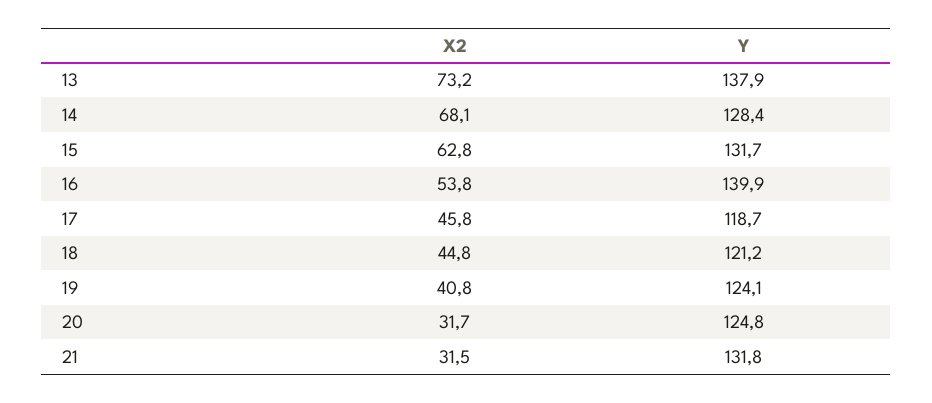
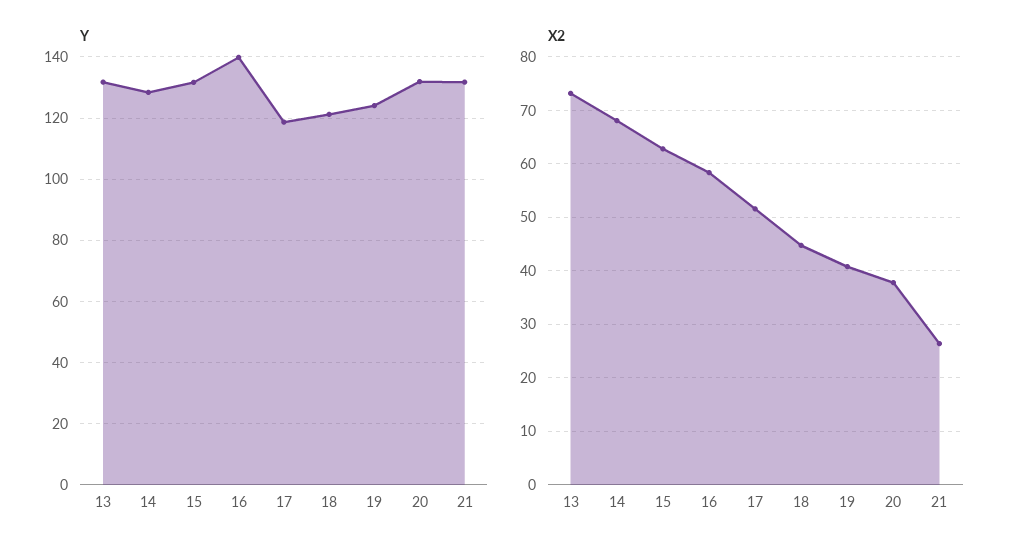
  {
    "X2": {
      "13": 73.2,
      "14": 68.1,
      "15": 62.8,
-     "16": 53.8,
+     "16": 58,
-     "17": 45.8,
+     "17": 52,
      "18": 44.8,
      "19": 40.8,
-     "20": 31.7,
+     "20": 38,
-     "21": 31.5
+     "21": 26
    },
    "Y": {
-     "13": 137.9,
+     "13": 132,
      "14": 128.4,
      "15": 131.7,
      "16": 139.9,
      "17": 118.7,
      "18": 121.2,
      "19": 124.1,
-     "20": 124.8,
+     "20": 132,
      "21": 131.8
    }
  }

